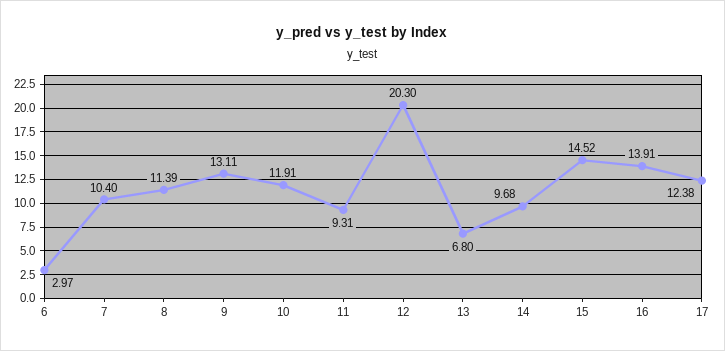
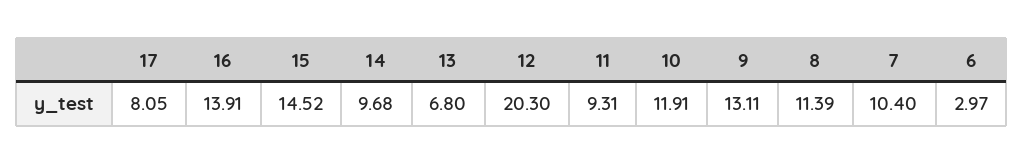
  {
    "6": 2.97,
    "7": 10.4,
    "8": 11.39,
    "9": 13.11,
    "10": 11.91,
    "11": 9.31,
    "12": 20.3,
    "13": 6.8,
    "14": 9.68,
    "15": 14.52,
    "16": 13.91,
-   "17": 12.38
+   "17": 8.05
  }

